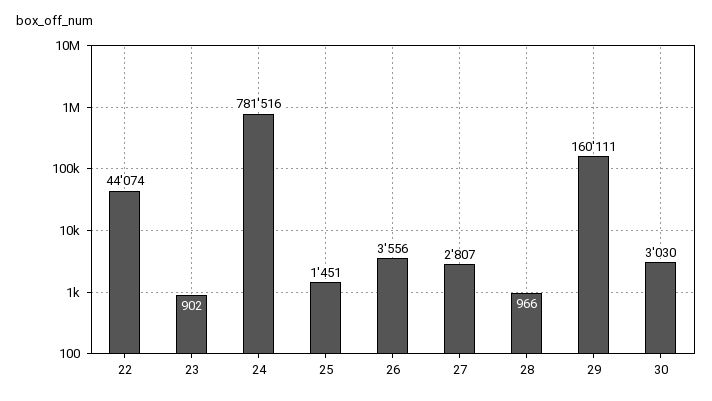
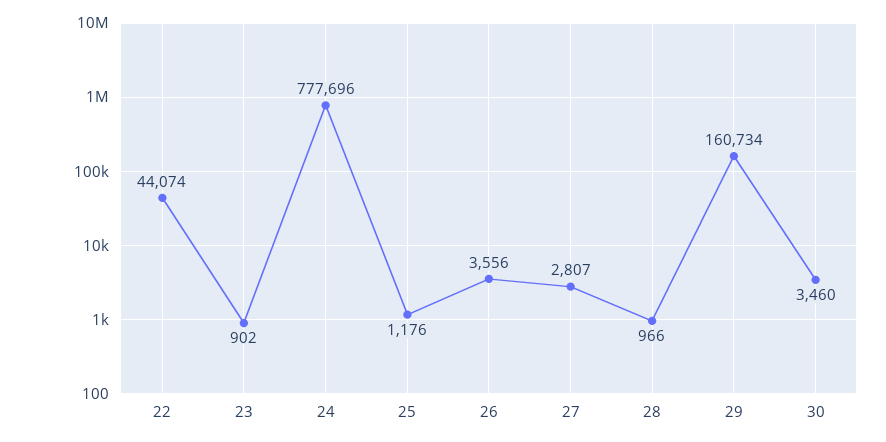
  {
    "22": 44074,
    "23": 902,
-   "24": 781516,
+   "24": 777696,
-   "25": 1451,
+   "25": 1176,
    "26": 3556,
    "27": 2807,
    "28": 966,
-   "29": 160111,
+   "29": 160734,
-   "30": 3030
+   "30": 3460
  }

